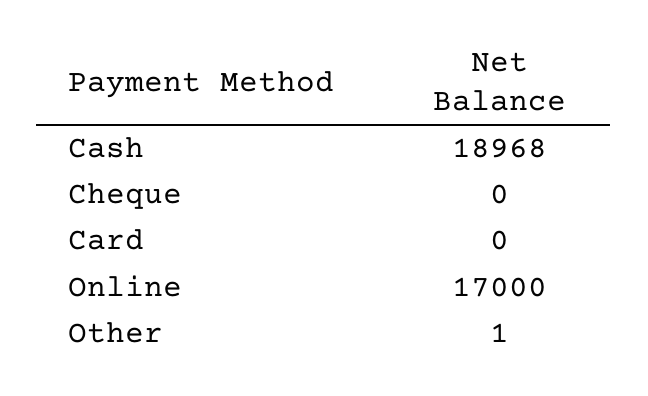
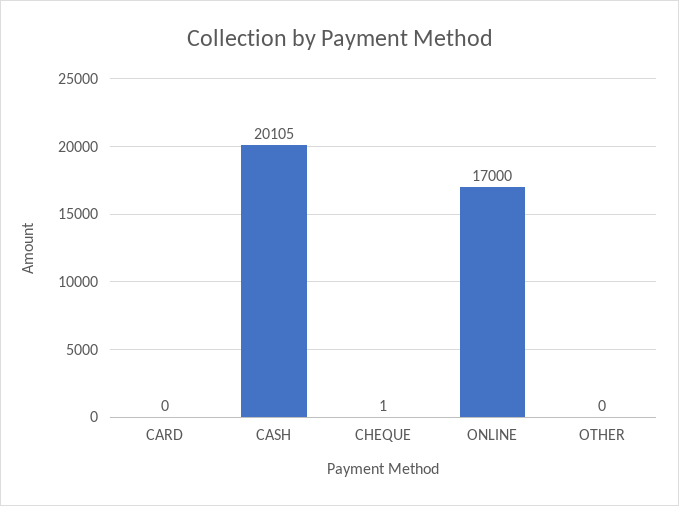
  {
-   "Cash": 18968,
+   "Cash": 20105,
-   "Cheque": 0,
+   "Cheque": 1,
    "Card": 0,
    "Online": 17000,
-   "Other": 1
+   "Other": 0
  }

